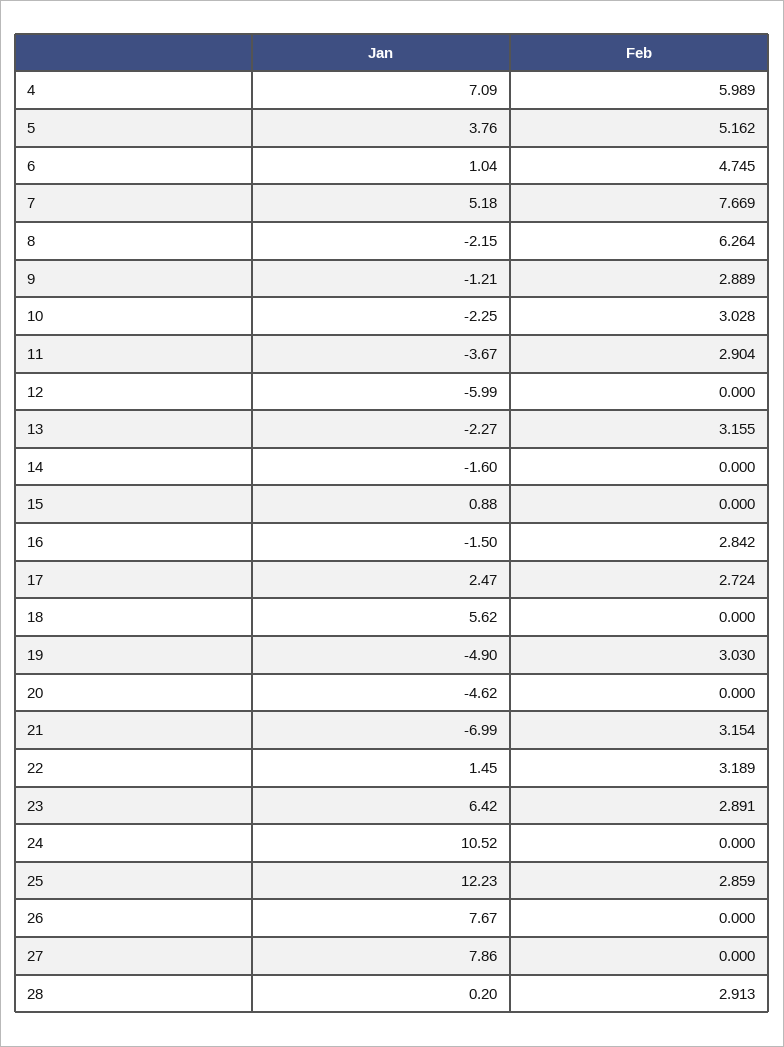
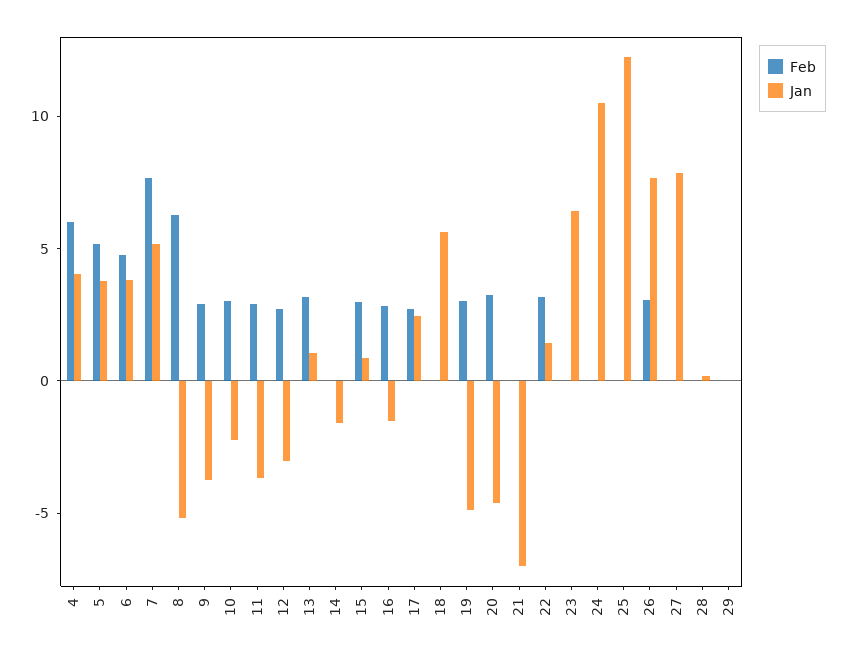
  {
    "Jan": {
-     "4": 7.09,
+     "4": 4,
      "5": 3.76,
-     "6": 1.04,
+     "6": 4,
      "7": 5.18,
-     "8": -2.15,
+     "8": -5,
-     "9": -1.21,
+     "9": -4,
      "10": -2.25,
      "11": -3.67,
-     "12": -5.99,
+     "12": -3,
-     "13": -2.27,
+     "13": 1,
      "14": -1.6,
      "15": 0.88,
      "16": -1.5,
      "17": 2.47,
      "18": 5.62,
      "19": -4.9,
      "20": -4.62,
      "21": -6.99,
      "22": 1.45,
      "23": 6.42,
      "24": 10.52,
      "25": 12.23,
      "26": 7.67,
      "27": 7.86,
-     "28": 0.2
+     "28": 0.2,
+     "29": 0
    },
    "Feb": {
      "4": 5.989,
      "5": 5.162,
      "6": 4.745,
      "7": 7.669,
      "8": 6.264,
      "9": 2.889,
      "10": 3.028,
      "11": 2.904,
-     "12": 0,
+     "12": 3,
      "13": 3.155,
      "14": 0,
-     "15": 0,
+     "15": 3,
      "16": 2.842,
      "17": 2.724,
      "18": 0,
      "19": 3.03,
-     "20": 0,
+     "20": 3,
-     "21": 3.154,
+     "21": 0,
      "22": 3.189,
-     "23": 2.891,
+     "23": 0,
      "24": 0,
-     "25": 2.859,
+     "25": 0,
-     "26": 0,
+     "26": 3,
      "27": 0,
-     "28": 2.913
+     "28": 0,
+     "29": 0
    }
  }

